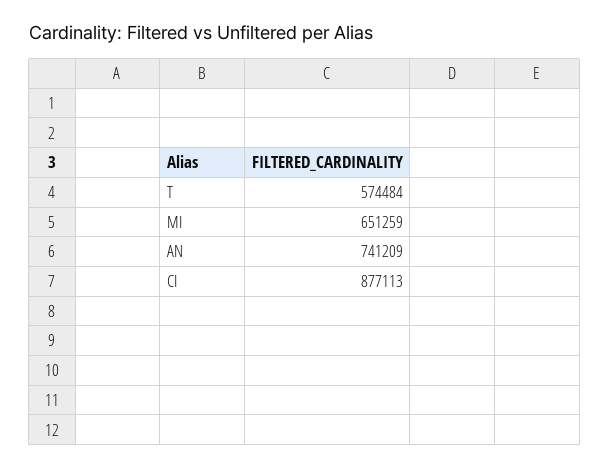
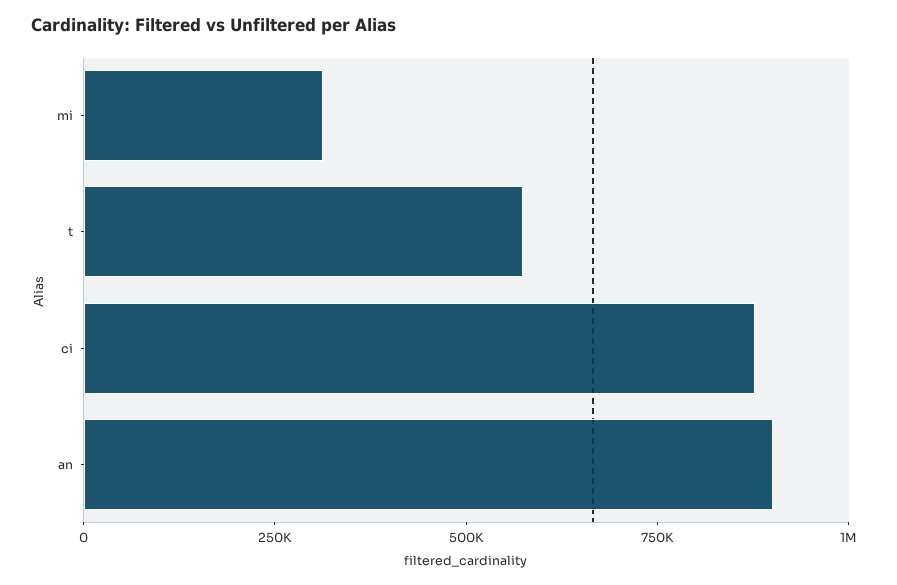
  {
    "T": 574484,
-   "MI": 651259,
+   "MI": 300000,
-   "AN": 741209,
+   "AN": 900000,
    "CI": 877113
  }

